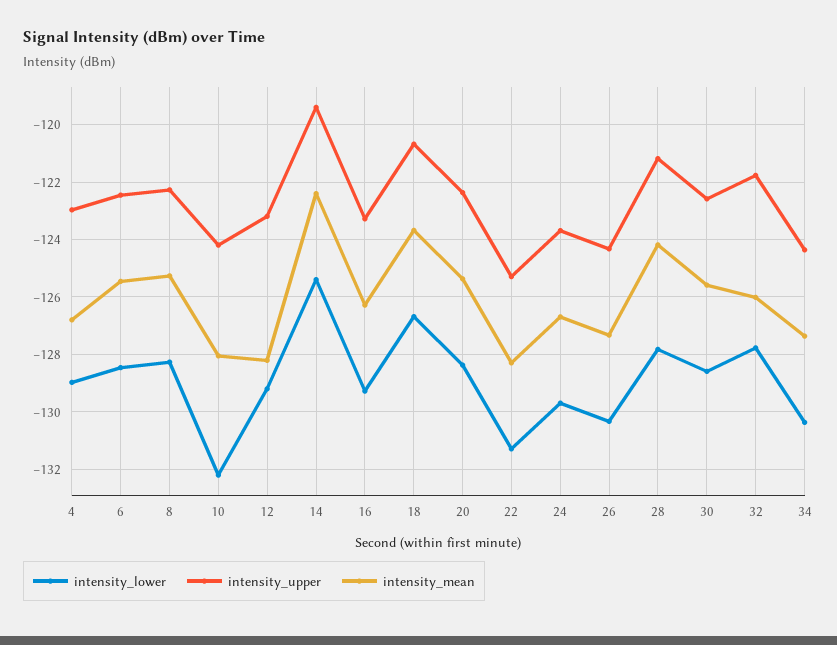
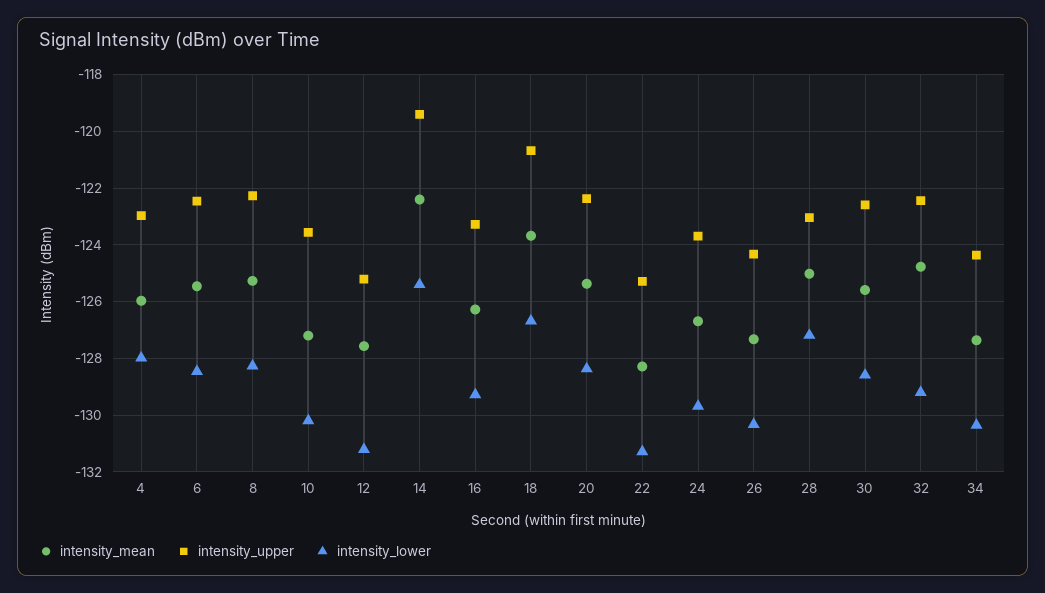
  {
    "intensity_lower": {
-     "4": -129,
+     "4": -128,
      "6": -128.5,
      "8": -128.25,
-     "10": -132.25,
+     "10": -130.25,
-     "12": -129.25,
+     "12": -131.25,
      "14": -125.5,
      "16": -129.25,
      "18": -126.75,
      "20": -128.25,
      "22": -131.25,
      "24": -129.75,
      "26": -130.25,
-     "28": -127.75,
+     "28": -127.25,
      "30": -128.5,
-     "32": -127.75,
+     "32": -129.25,
      "34": -130.25
    },
    "intensity_upper": {
      "4": -123,
      "6": -122.5,
      "8": -122.25,
-     "10": -124.25,
+     "10": -123.5,
-     "12": -123.25,
+     "12": -125.25,
      "14": -119.5,
      "16": -123.25,
      "18": -120.75,
      "20": -122.25,
      "22": -125.25,
      "24": -123.75,
      "26": -124.25,
-     "28": -121.25,
+     "28": -123,
      "30": -122.5,
-     "32": -121.75,
+     "32": -122.5,
      "34": -124.25
    },
    "intensity_mean": {
-     "4": -126.75,
+     "4": -126,
      "6": -125.5,
      "8": -125.25,
-     "10": -128,
+     "10": -127.25,
-     "12": -128.25,
+     "12": -127.5,
      "14": -122.5,
      "16": -126.25,
      "18": -123.75,
      "20": -125.25,
      "22": -128.25,
      "24": -126.75,
      "26": -127.25,
-     "28": -124.25,
+     "28": -125,
      "30": -125.5,
-     "32": -126,
+     "32": -124.75,
      "34": -127.25
    }
  }

